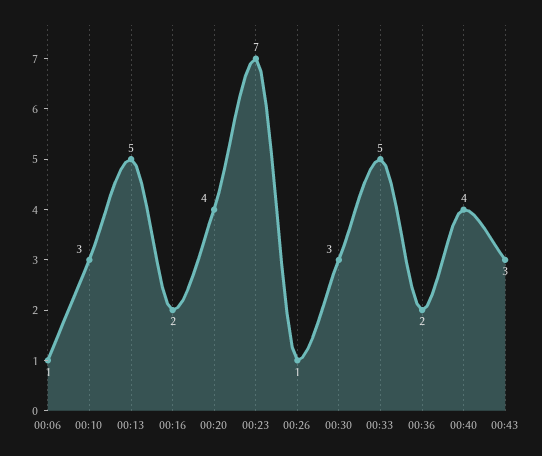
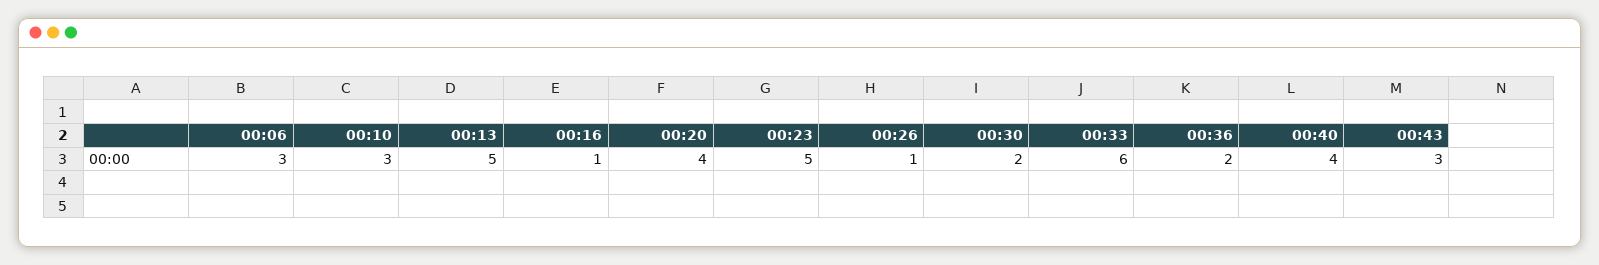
  {
-   "00:06": 1,
+   "00:06": 3,
    "00:10": 3,
    "00:13": 5,
-   "00:16": 2,
+   "00:16": 1,
    "00:20": 4,
-   "00:23": 7,
+   "00:23": 5,
    "00:26": 1,
-   "00:30": 3,
+   "00:30": 2,
-   "00:33": 5,
+   "00:33": 6,
    "00:36": 2,
    "00:40": 4,
    "00:43": 3
  }

